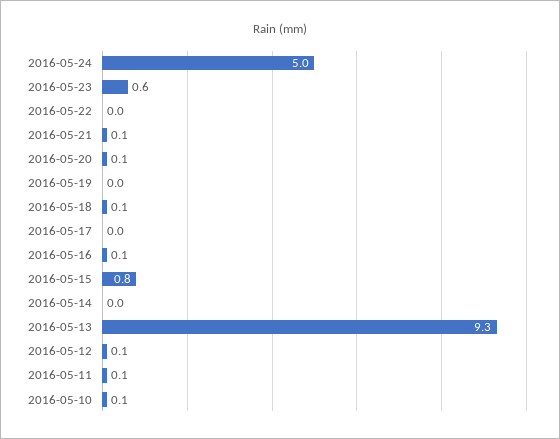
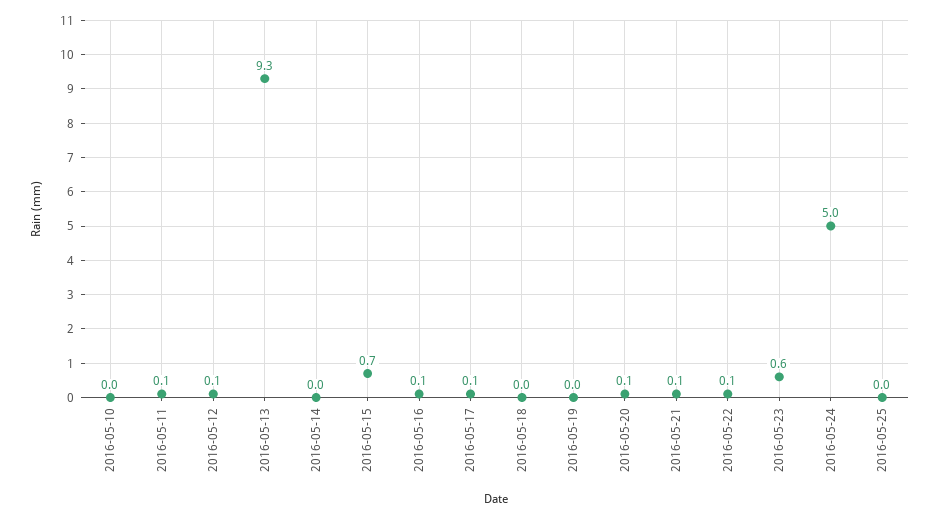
  {
    "2016-05-24": 5,
    "2016-05-23": 0.6,
-   "2016-05-22": 0,
+   "2016-05-22": 0.1,
    "2016-05-21": 0.1,
    "2016-05-20": 0.1,
    "2016-05-19": 0,
-   "2016-05-18": 0.1,
+   "2016-05-18": 0,
-   "2016-05-17": 0,
+   "2016-05-17": 0.1,
    "2016-05-16": 0.1,
-   "2016-05-15": 0.8,
+   "2016-05-15": 0.7,
    "2016-05-14": 0,
    "2016-05-13": 9.3,
    "2016-05-12": 0.1,
    "2016-05-11": 0.1,
-   "2016-05-10": 0.1
+   "2016-05-10": 0,
+   "2016-05-25": 0
  }

